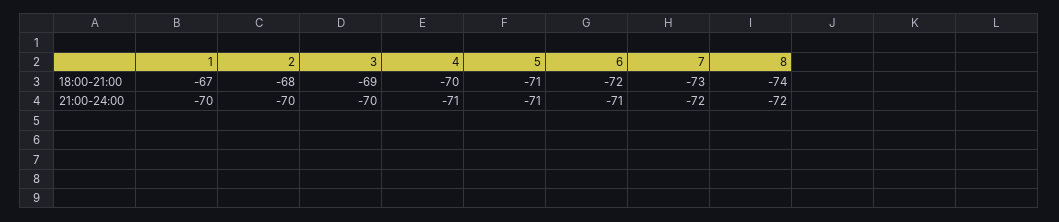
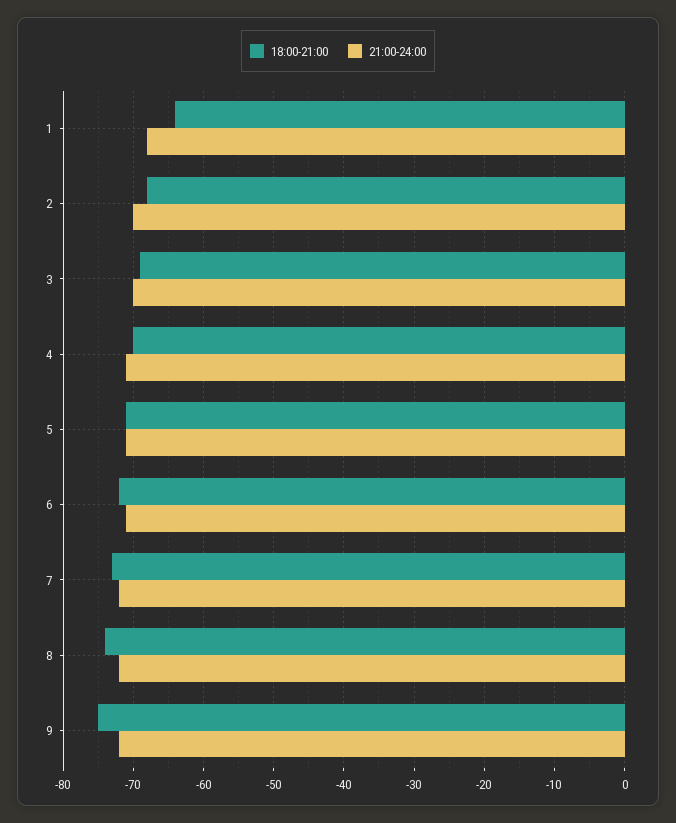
  {
    "18:00-21:00": {
-     "1": -67,
+     "1": -64,
      "2": -68,
      "3": -69,
      "4": -70,
      "5": -71,
      "6": -72,
      "7": -73,
-     "8": -74
+     "8": -74,
+     "9": -75
    },
    "21:00-24:00": {
-     "1": -70,
+     "1": -68,
      "2": -70,
      "3": -70,
      "4": -71,
      "5": -71,
      "6": -71,
      "7": -72,
-     "8": -72
+     "8": -72,
+     "9": -72
    }
  }

